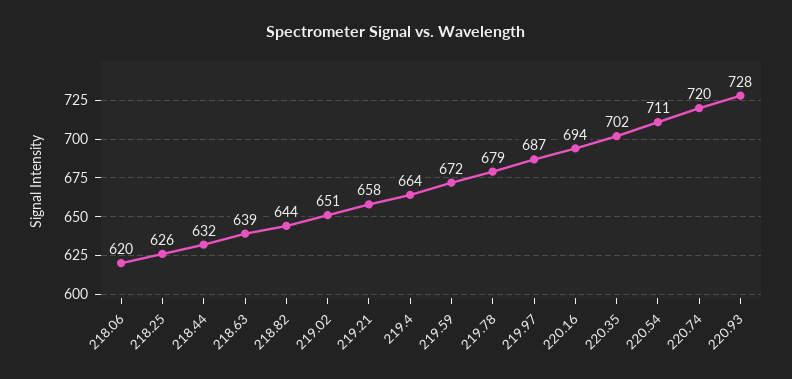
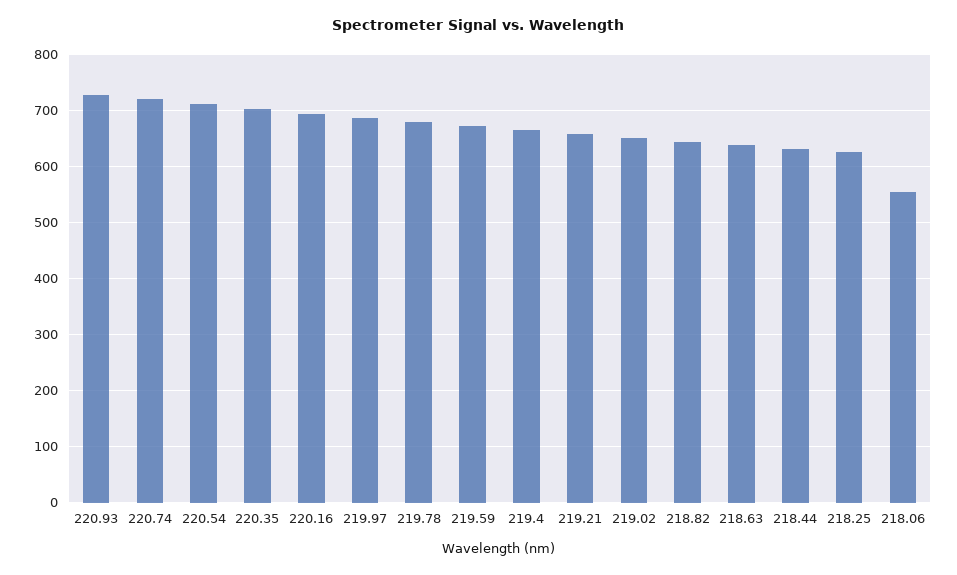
  {
-   "218.06": 620,
+   "218.06": 560,
    "218.25": 626,
    "218.44": 632,
    "218.63": 639,
    "218.82": 644,
    "219.02": 651,
    "219.21": 658,
    "219.4": 664,
    "219.59": 672,
    "219.78": 679,
    "219.97": 687,
    "220.16": 694,
    "220.35": 702,
    "220.54": 711,
    "220.74": 720,
    "220.93": 728
  }

